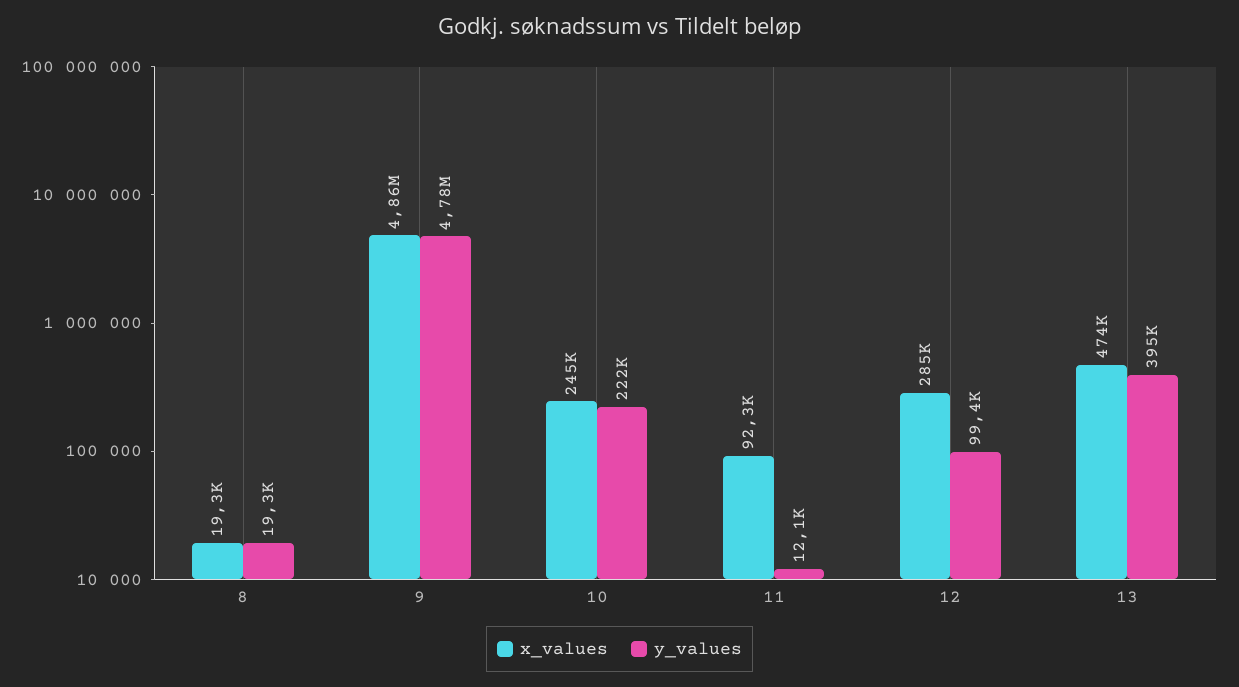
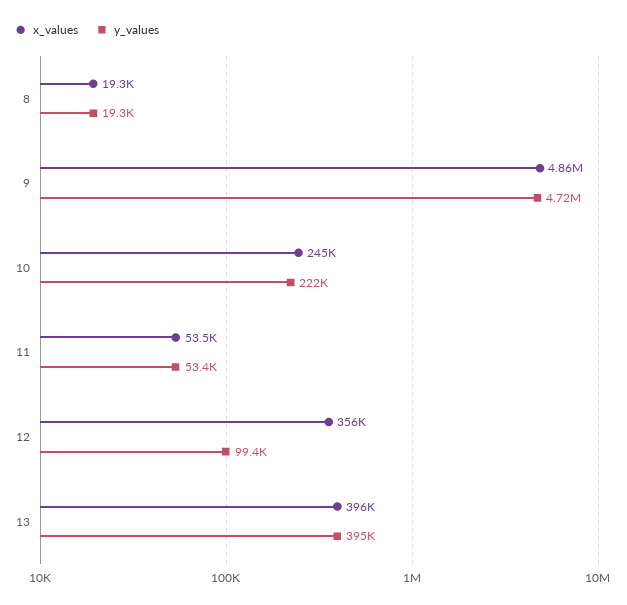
  {
    "x_values": {
      "8": 19300,
      "9": 4860000,
      "10": 245000,
-     "11": 92300,
+     "11": 53500,
-     "12": 285000,
+     "12": 356000,
-     "13": 474000
+     "13": 396000
    },
    "y_values": {
      "8": 19300,
-     "9": 4780000,
+     "9": 4720000,
      "10": 222000,
-     "11": 12100,
+     "11": 53400,
      "12": 99400,
      "13": 395000
    }
  }

